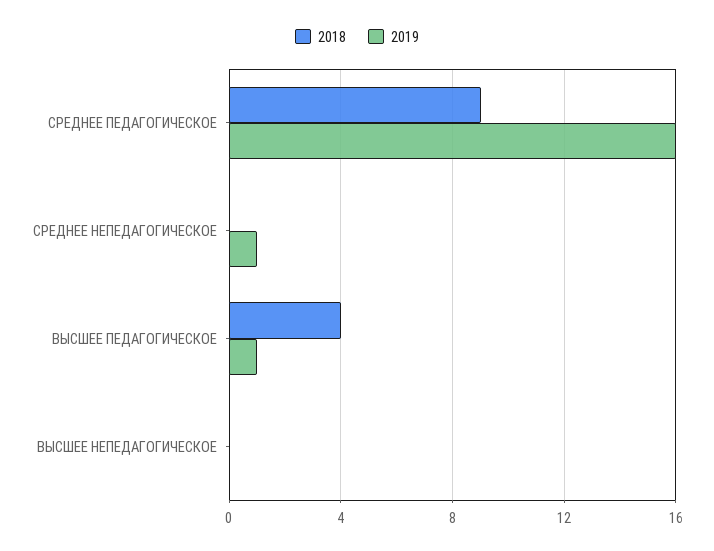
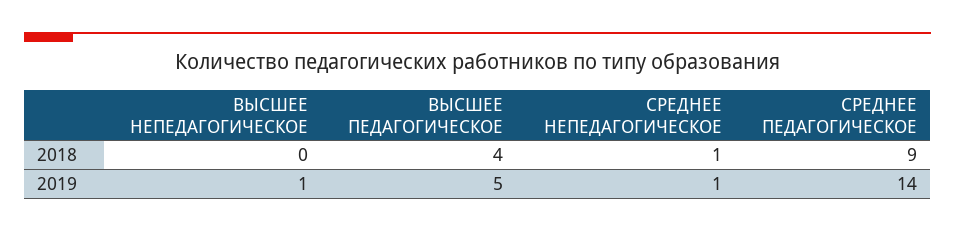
  {
    "2018": {
      "СРЕДНЕЕ ПЕДАГОГИЧЕСКОЕ": 9,
-     "СРЕДНЕЕ НЕПЕДАГОГИЧЕСКОЕ": 0,
+     "СРЕДНЕЕ НЕПЕДАГОГИЧЕСКОЕ": 1,
      "ВЫСШЕЕ ПЕДАГОГИЧЕСКОЕ": 4,
      "ВЫСШЕЕ НЕПЕДАГОГИЧЕСКОЕ": 0
    },
    "2019": {
-     "СРЕДНЕЕ ПЕДАГОГИЧЕСКОЕ": 16,
+     "СРЕДНЕЕ ПЕДАГОГИЧЕСКОЕ": 14,
      "СРЕДНЕЕ НЕПЕДАГОГИЧЕСКОЕ": 1,
-     "ВЫСШЕЕ ПЕДАГОГИЧЕСКОЕ": 1,
+     "ВЫСШЕЕ ПЕДАГОГИЧЕСКОЕ": 5,
-     "ВЫСШЕЕ НЕПЕДАГОГИЧЕСКОЕ": 0
+     "ВЫСШЕЕ НЕПЕДАГОГИЧЕСКОЕ": 1
    }
  }

